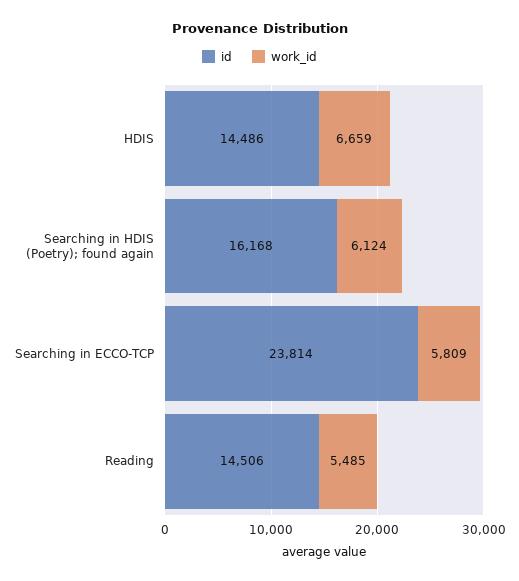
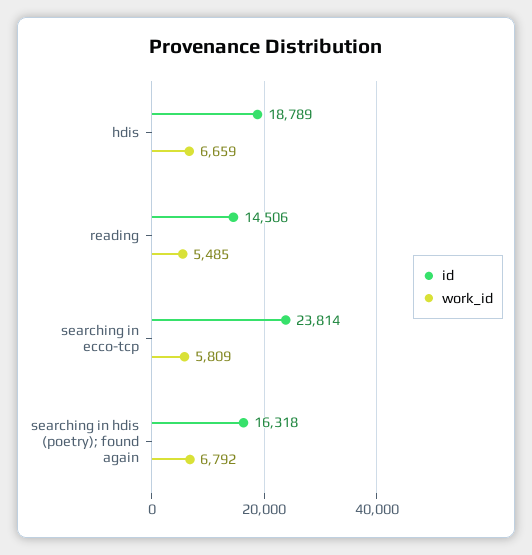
  {
    "id": {
-     "HDIS": 14486,
+     "HDIS": 18789,
-     "Searching in HDIS (Poetry); found again": 16168,
+     "Searching in HDIS (Poetry); found again": 16318,
      "Searching in ECCO-TCP": 23814,
      "Reading": 14506
    },
    "work_id": {
      "HDIS": 6659,
-     "Searching in HDIS (Poetry); found again": 6124,
+     "Searching in HDIS (Poetry); found again": 6792,
      "Searching in ECCO-TCP": 5809,
      "Reading": 5485
    }
  }

